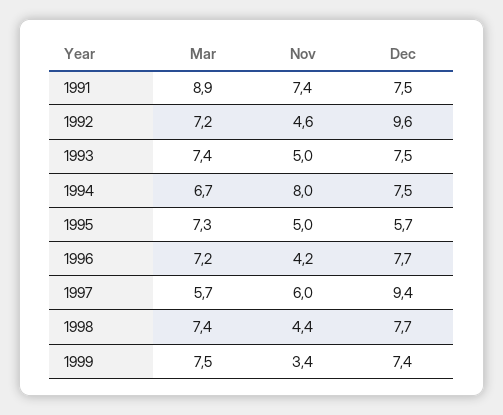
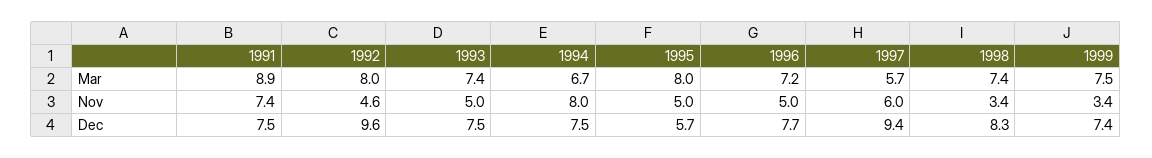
  {
    "Mar": {
      "1991": 8.9,
-     "1992": 7.2,
+     "1992": 8,
      "1993": 7.4,
      "1994": 6.7,
-     "1995": 7.3,
+     "1995": 8,
      "1996": 7.2,
      "1997": 5.7,
      "1998": 7.4,
      "1999": 7.5
    },
    "Nov": {
      "1991": 7.4,
      "1992": 4.6,
      "1993": 5,
      "1994": 8,
      "1995": 5,
-     "1996": 4.2,
+     "1996": 5,
      "1997": 6,
-     "1998": 4.4,
+     "1998": 3.4,
      "1999": 3.4
    },
    "Dec": {
      "1991": 7.5,
      "1992": 9.6,
      "1993": 7.5,
      "1994": 7.5,
      "1995": 5.7,
      "1996": 7.7,
      "1997": 9.4,
-     "1998": 7.7,
+     "1998": 8.3,
      "1999": 7.4
    }
  }

